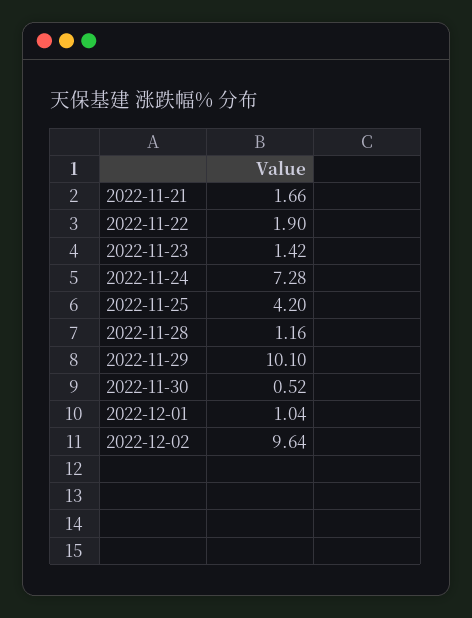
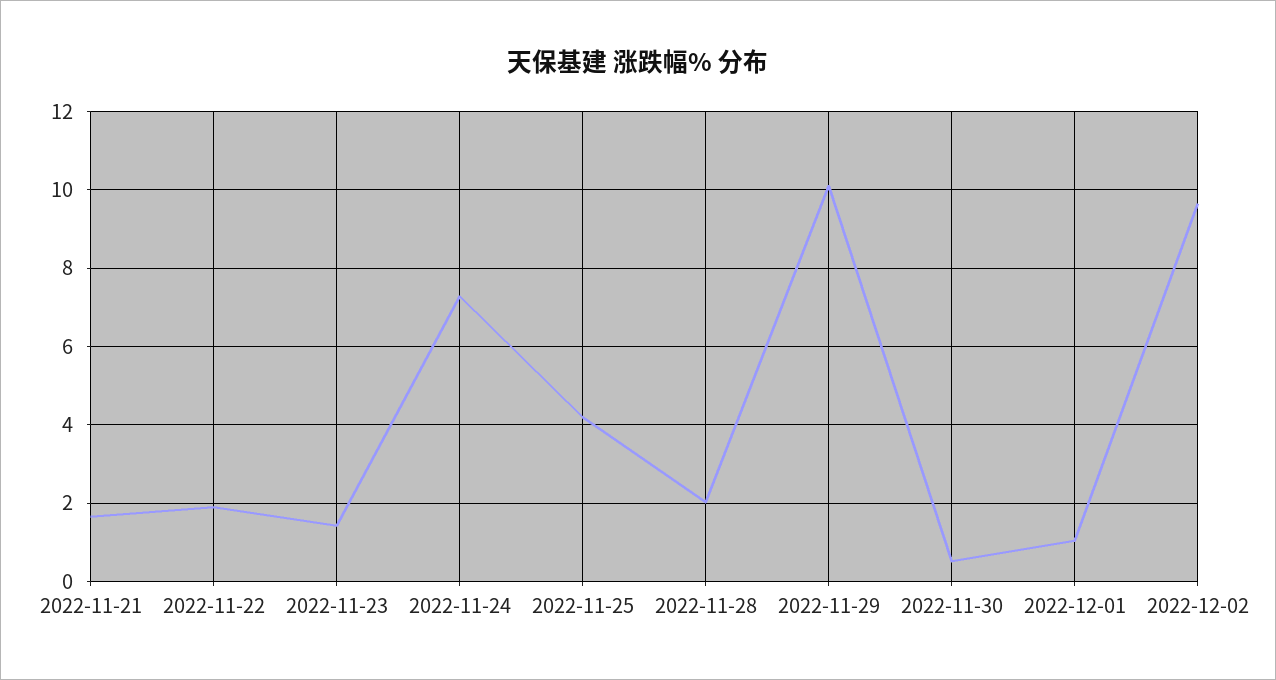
  {
    "2022-11-21": 1.66,
    "2022-11-22": 1.9,
    "2022-11-23": 1.42,
    "2022-11-24": 7.28,
    "2022-11-25": 4.2,
-   "2022-11-28": 1.16,
+   "2022-11-28": 2,
    "2022-11-29": 10.1,
    "2022-11-30": 0.52,
    "2022-12-01": 1.04,
    "2022-12-02": 9.64
  }

